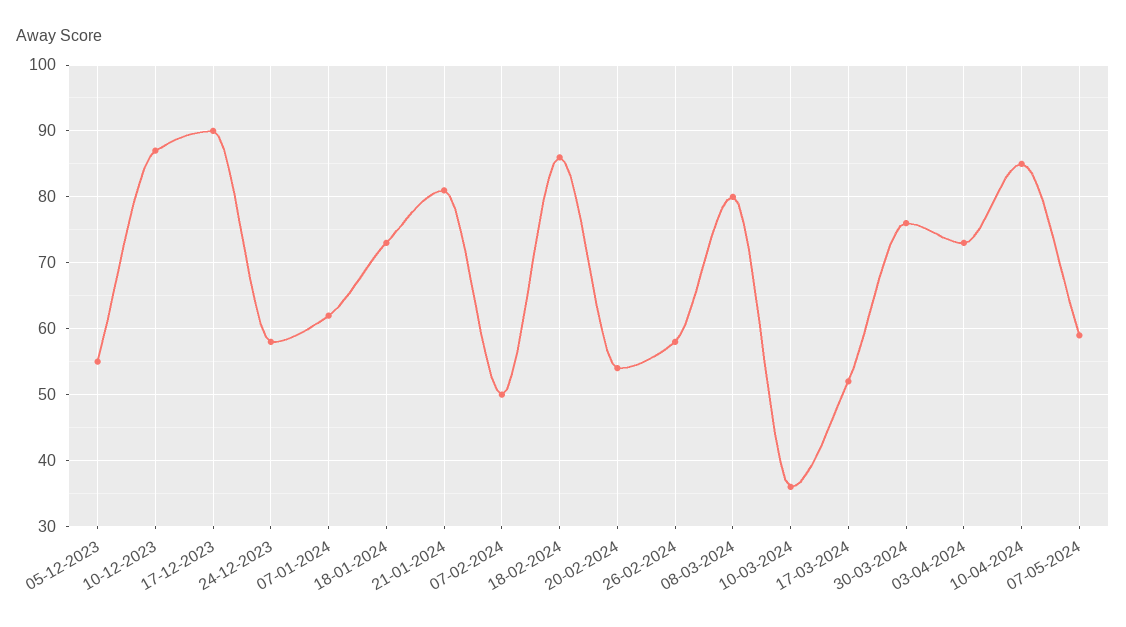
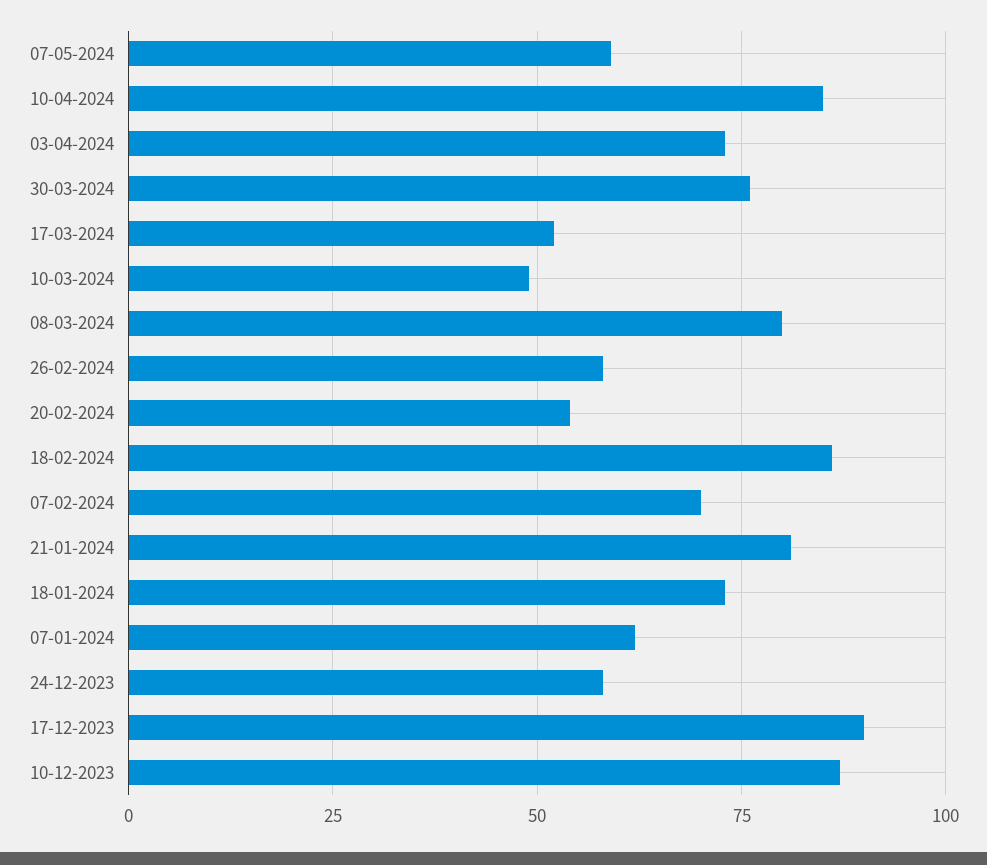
  {
-   "05-12-2023": 55,
    "10-12-2023": 87,
    "17-12-2023": 90,
    "24-12-2023": 58,
    "07-01-2024": 62,
    "18-01-2024": 73,
    "21-01-2024": 81,
-   "07-02-2024": 50,
+   "07-02-2024": 70,
    "18-02-2024": 86,
    "20-02-2024": 54,
    "26-02-2024": 58,
    "08-03-2024": 80,
-   "10-03-2024": 36,
+   "10-03-2024": 50,
    "17-03-2024": 52,
    "30-03-2024": 76,
    "03-04-2024": 73,
    "10-04-2024": 85,
    "07-05-2024": 59
  }

